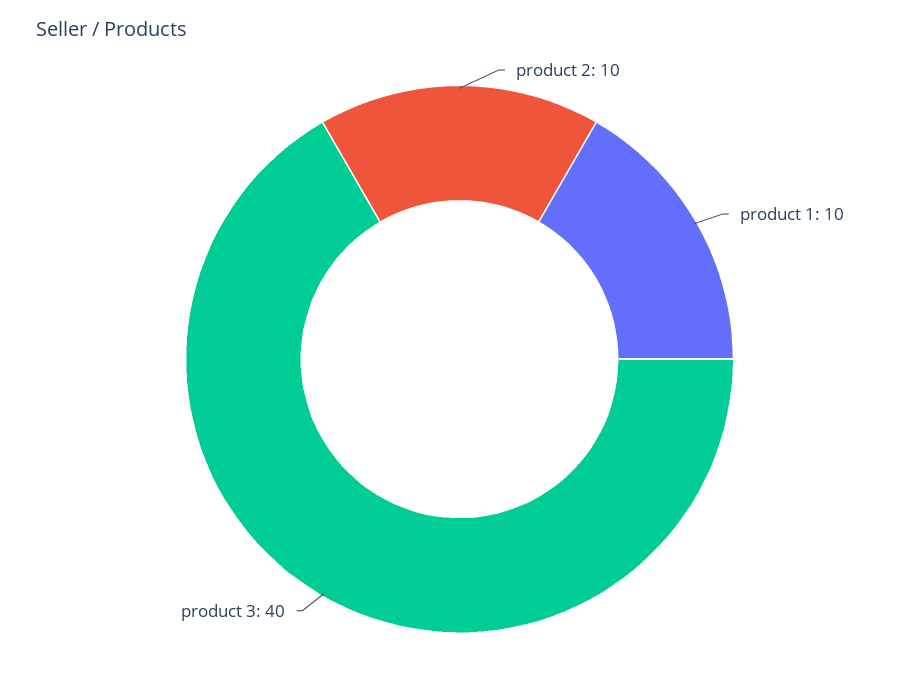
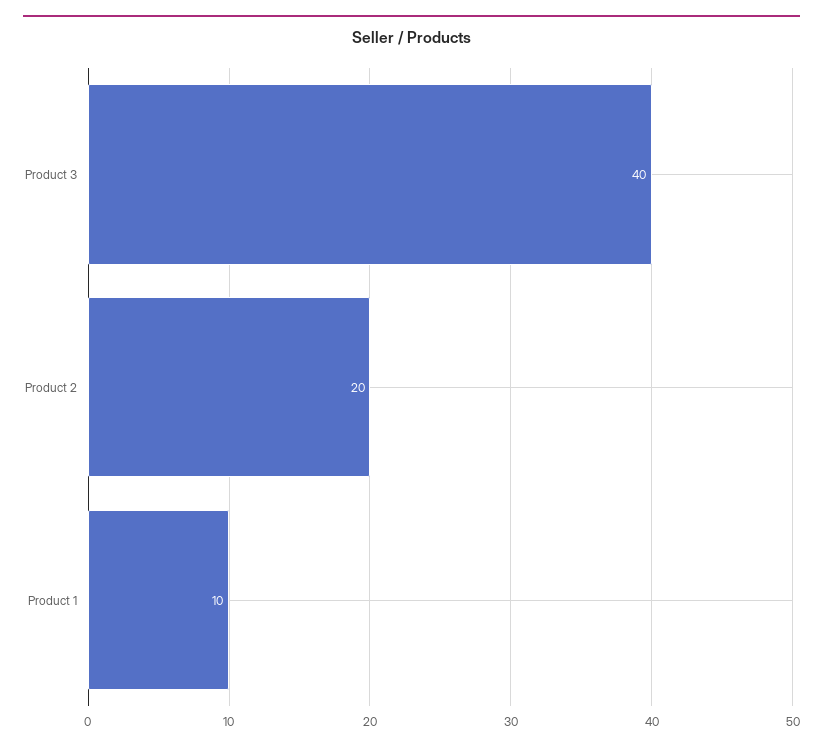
  {
-   "product 2": 10,
+   "product 2": 20,
    "product 1": 10,
    "product 3": 40
  }

